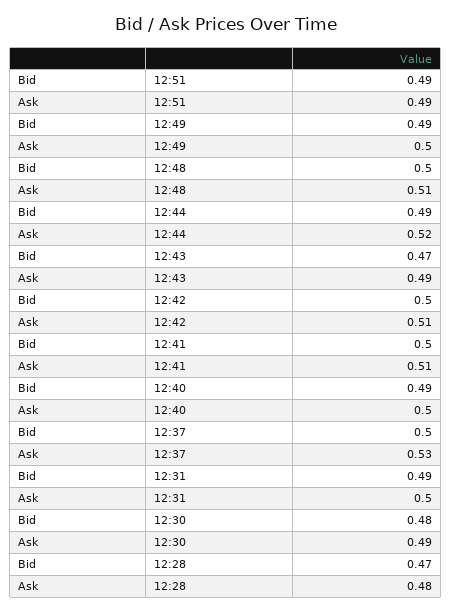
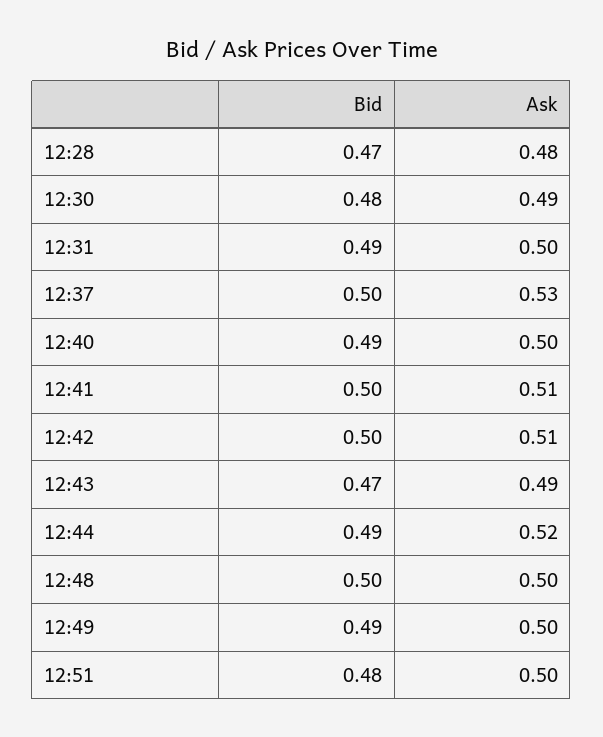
  {
    "Bid": {
-     "12:51": 0.49,
+     "12:51": 0.48,
      "12:49": 0.49,
      "12:48": 0.5,
      "12:44": 0.49,
      "12:43": 0.47,
      "12:42": 0.5,
      "12:41": 0.5,
      "12:40": 0.49,
      "12:37": 0.5,
      "12:31": 0.49,
      "12:30": 0.48,
      "12:28": 0.47
    },
    "Ask": {
-     "12:51": 0.49,
+     "12:51": 0.5,
      "12:49": 0.5,
-     "12:48": 0.51,
+     "12:48": 0.5,
      "12:44": 0.52,
      "12:43": 0.49,
      "12:42": 0.51,
      "12:41": 0.51,
      "12:40": 0.5,
      "12:37": 0.53,
      "12:31": 0.5,
      "12:30": 0.49,
      "12:28": 0.48
    }
  }

